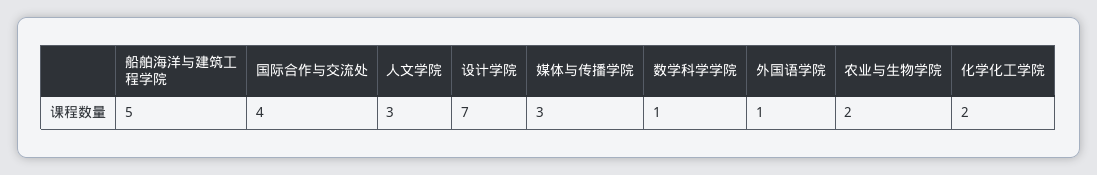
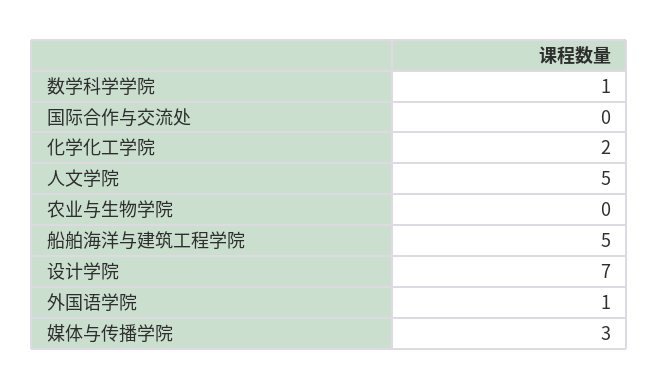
  {
    "船舶海洋与建筑工程学院": 5,
-   "国际合作与交流处": 4,
+   "国际合作与交流处": 0,
-   "人文学院": 3,
+   "人文学院": 5,
    "设计学院": 7,
    "媒体与传播学院": 3,
    "数学科学学院": 1,
    "外国语学院": 1,
-   "农业与生物学院": 2,
+   "农业与生物学院": 0,
    "化学化工学院": 2
  }

